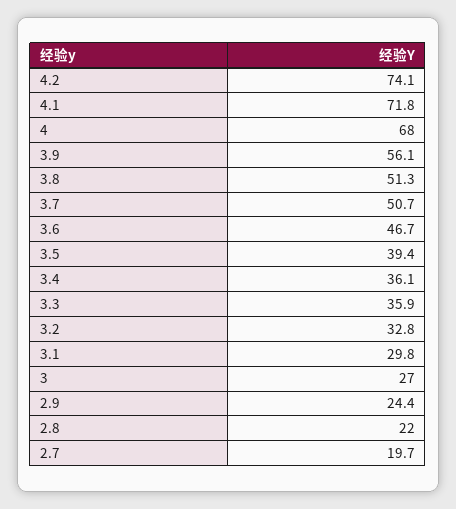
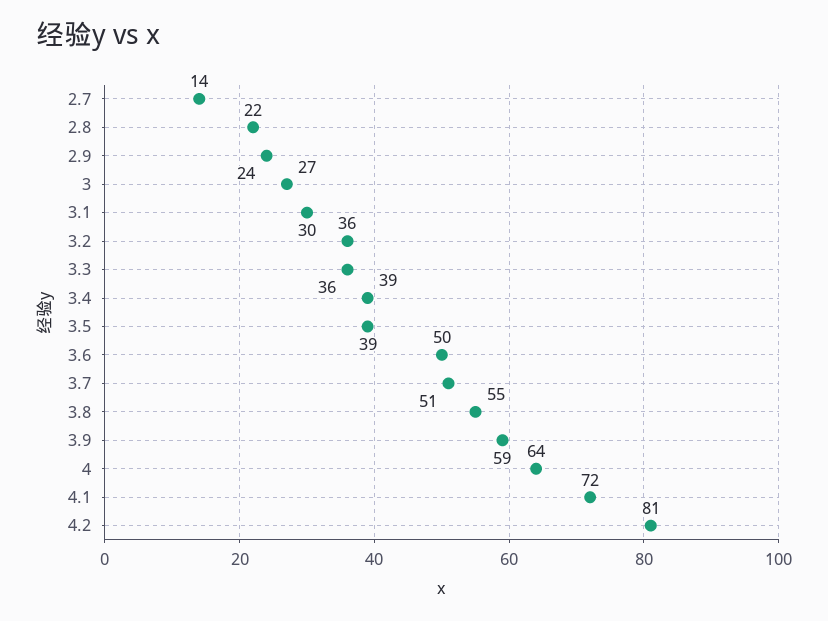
  {
-   "4.2": 74.1,
+   "4.2": 81,
    "4.1": 71.8,
-   "4": 68,
+   "4": 64,
-   "3.9": 56.1,
+   "3.9": 59,
-   "3.8": 51.3,
+   "3.8": 55,
    "3.7": 50.7,
-   "3.6": 46.7,
+   "3.6": 50,
    "3.5": 39.4,
-   "3.4": 36.1,
+   "3.4": 39,
    "3.3": 35.9,
-   "3.2": 32.8,
+   "3.2": 36,
    "3.1": 29.8,
    "3": 27,
    "2.9": 24.4,
    "2.8": 22,
-   "2.7": 19.7
+   "2.7": 14
  }

